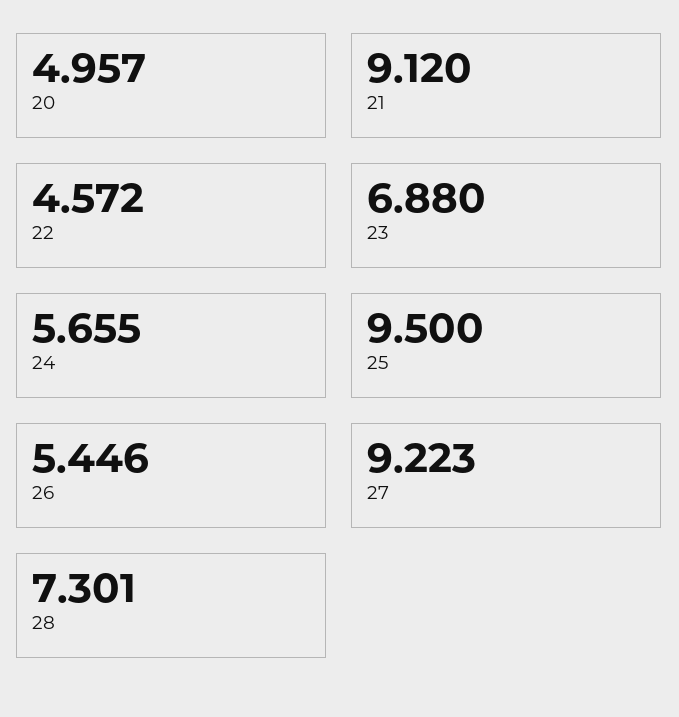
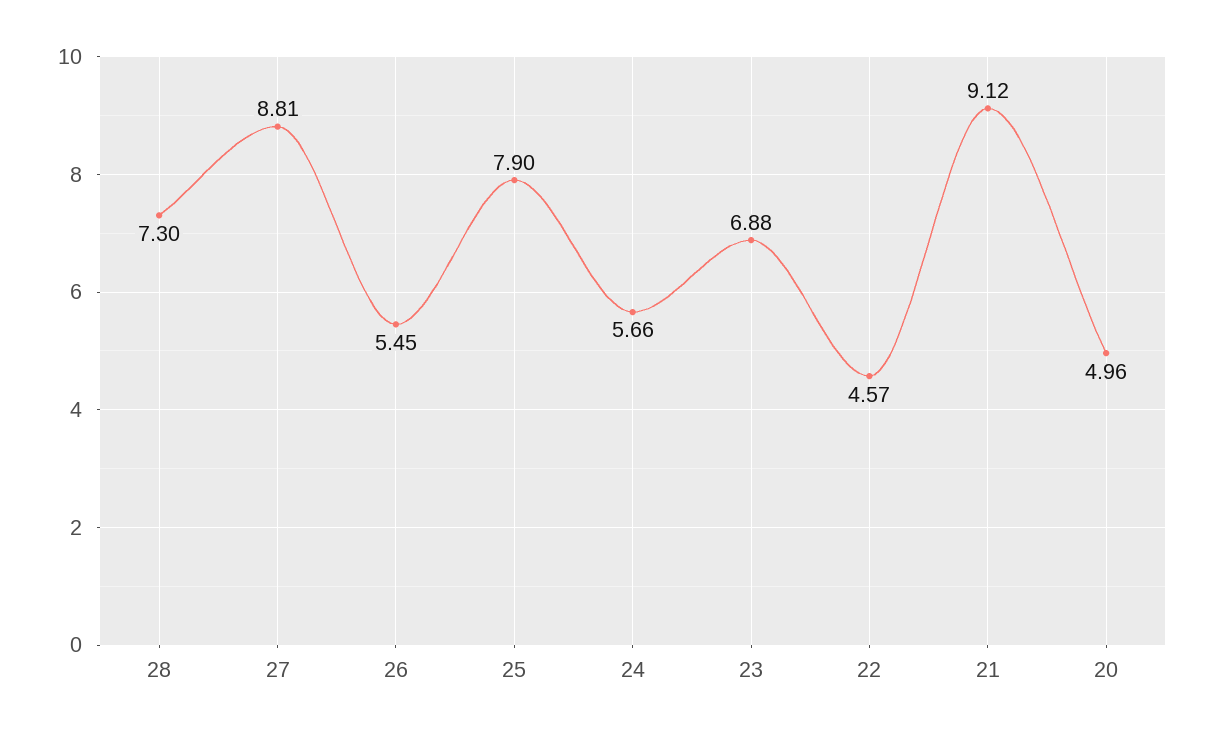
  {
    "20": 4.957,
    "21": 9.12,
    "22": 4.572,
    "23": 6.88,
    "24": 5.655,
-   "25": 9.5,
+   "25": 7.9,
    "26": 5.446,
-   "27": 9.223,
+   "27": 8.81,
    "28": 7.301
  }

